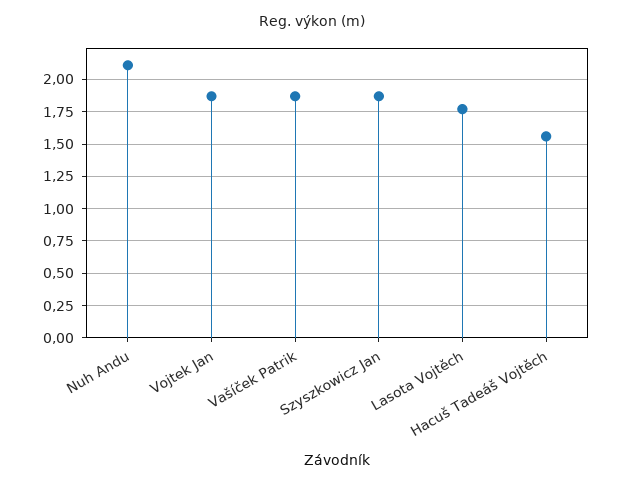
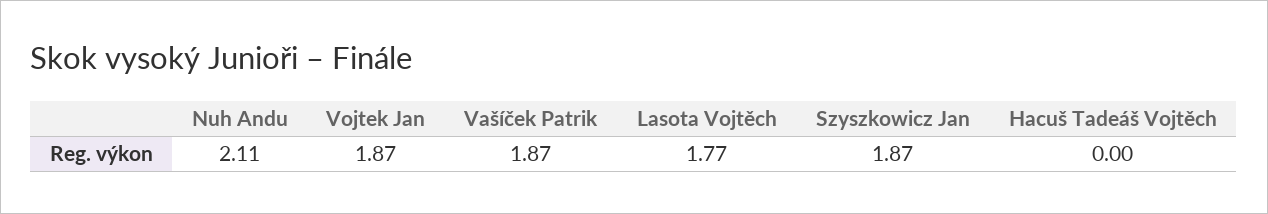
  {
    "Nuh Andu": 2.11,
    "Vojtek Jan": 1.87,
    "Vašíček Patrik": 1.87,
    "Szyszkowicz Jan": 1.87,
    "Lasota Vojtěch": 1.77,
-   "Hacuš Tadeáš Vojtěch": 1.55
+   "Hacuš Tadeáš Vojtěch": 0
  }

